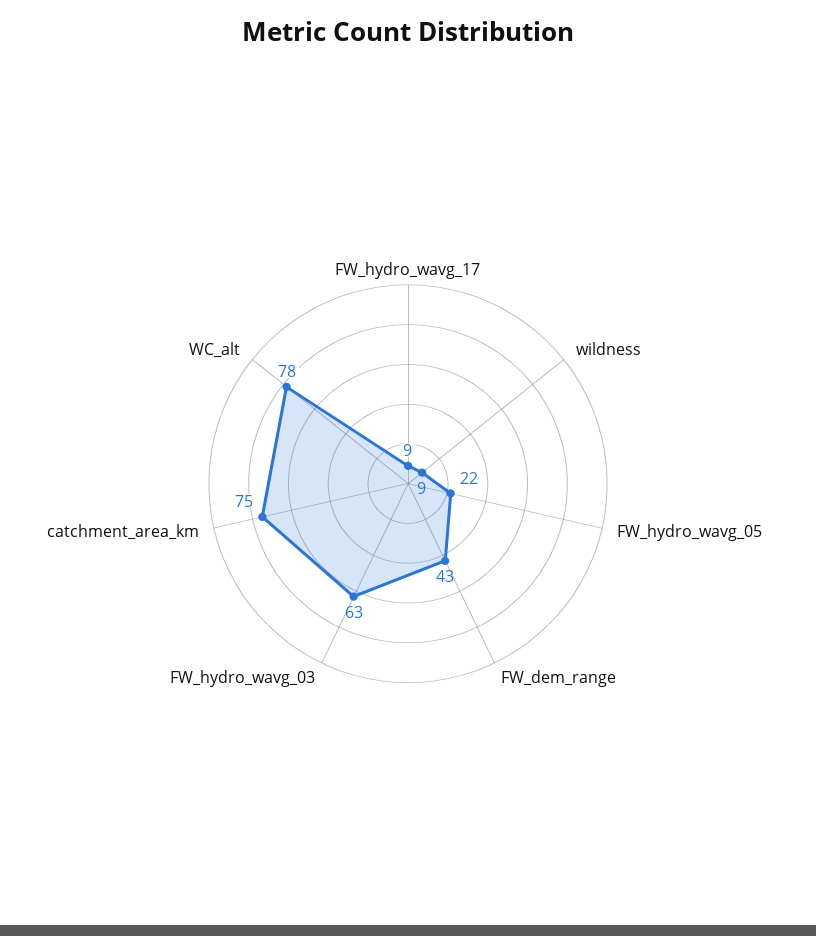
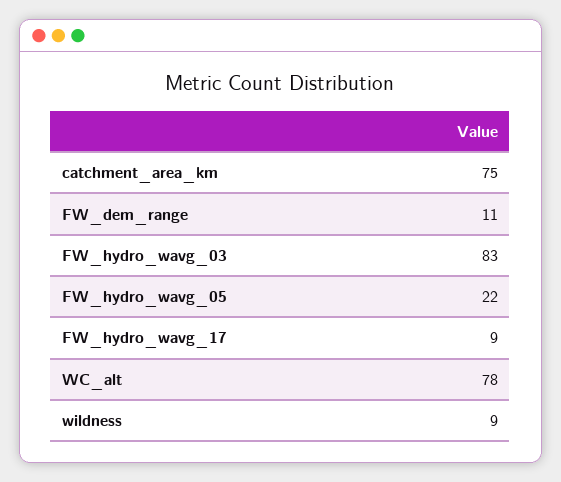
  {
    "FW_hydro_wavg_17": 9,
    "wildness": 9,
    "FW_hydro_wavg_05": 22,
-   "FW_dem_range": 43,
+   "FW_dem_range": 11,
-   "FW_hydro_wavg_03": 63,
+   "FW_hydro_wavg_03": 83,
    "catchment_area_km": 75,
    "WC_alt": 78
  }

